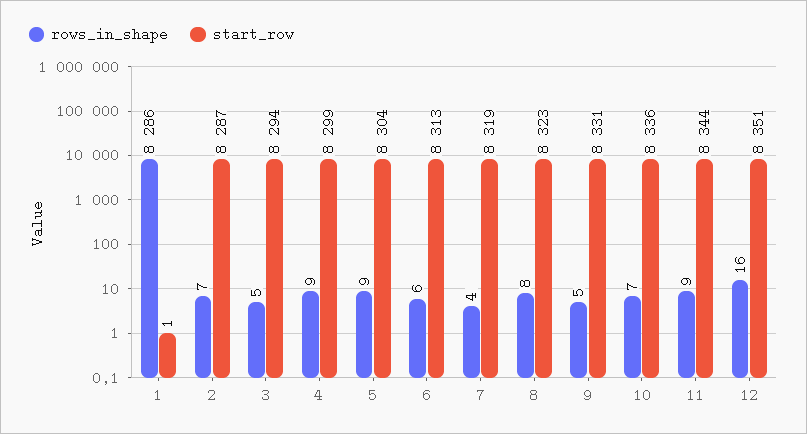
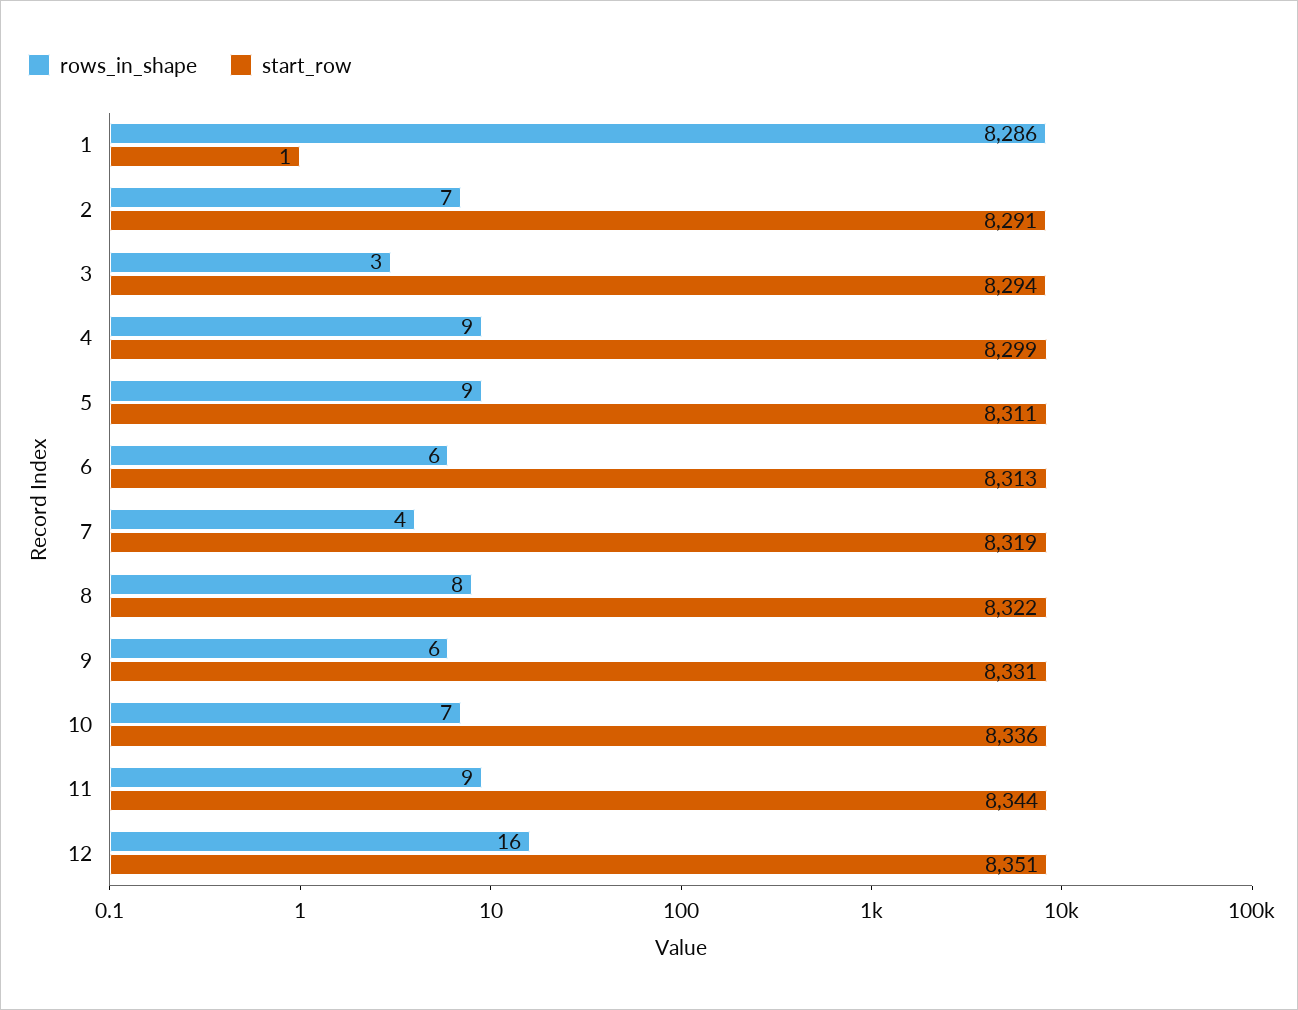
  {
    "rows_in_shape": {
      "1": 8286,
      "2": 7,
-     "3": 5,
+     "3": 3,
      "4": 9,
      "5": 9,
      "6": 6,
      "7": 4,
      "8": 8,
-     "9": 5,
+     "9": 6,
      "10": 7,
      "11": 9,
      "12": 16
    },
    "start_row": {
      "1": 1,
-     "2": 8287,
+     "2": 8291,
      "3": 8294,
      "4": 8299,
-     "5": 8304,
+     "5": 8311,
      "6": 8313,
      "7": 8319,
-     "8": 8323,
+     "8": 8322,
      "9": 8331,
      "10": 8336,
      "11": 8344,
      "12": 8351
    }
  }

